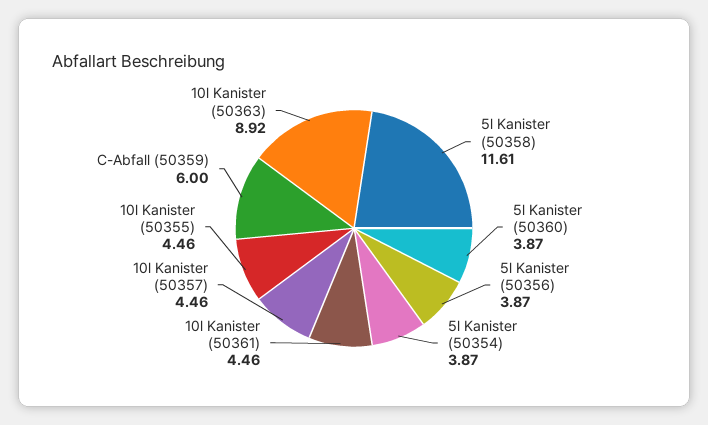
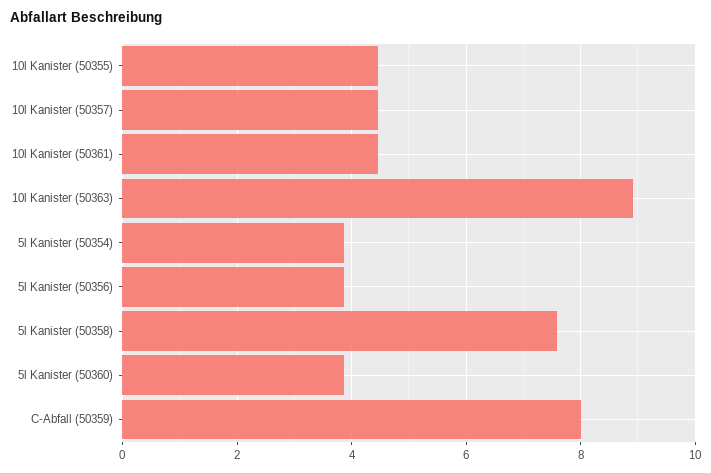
  {
-   "5l Kanister (50358)": 11.61,
+   "5l Kanister (50358)": 7.6,
    "5l Kanister (50360)": 3.87,
    "5l Kanister (50356)": 3.87,
    "5l Kanister (50354)": 3.87,
    "10l Kanister (50361)": 4.46,
    "10l Kanister (50357)": 4.46,
    "10l Kanister (50355)": 4.46,
-   "C-Abfall (50359)": 6,
+   "C-Abfall (50359)": 8,
    "10l Kanister (50363)": 8.92
  }

